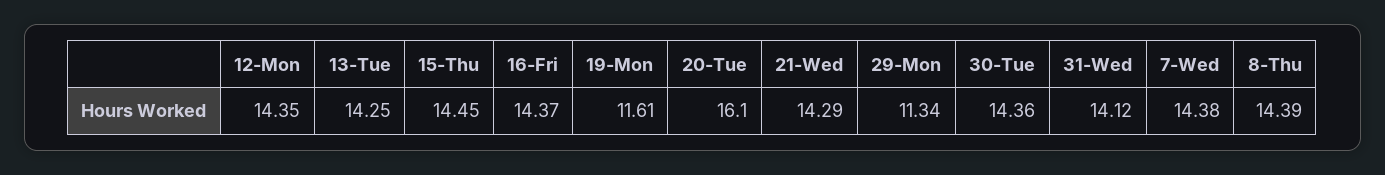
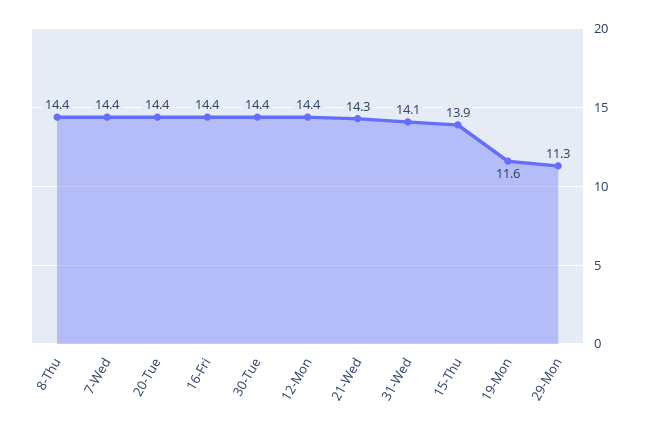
  {
    "12-Mon": 14.35,
-   "13-Tue": 14.25,
-   "15-Thu": 14.45,
+   "15-Thu": 13.9,
    "16-Fri": 14.37,
    "19-Mon": 11.61,
-   "20-Tue": 16.1,
+   "20-Tue": 14.4,
    "21-Wed": 14.29,
    "29-Mon": 11.34,
    "30-Tue": 14.36,
    "31-Wed": 14.12,
    "7-Wed": 14.38,
    "8-Thu": 14.39
  }

